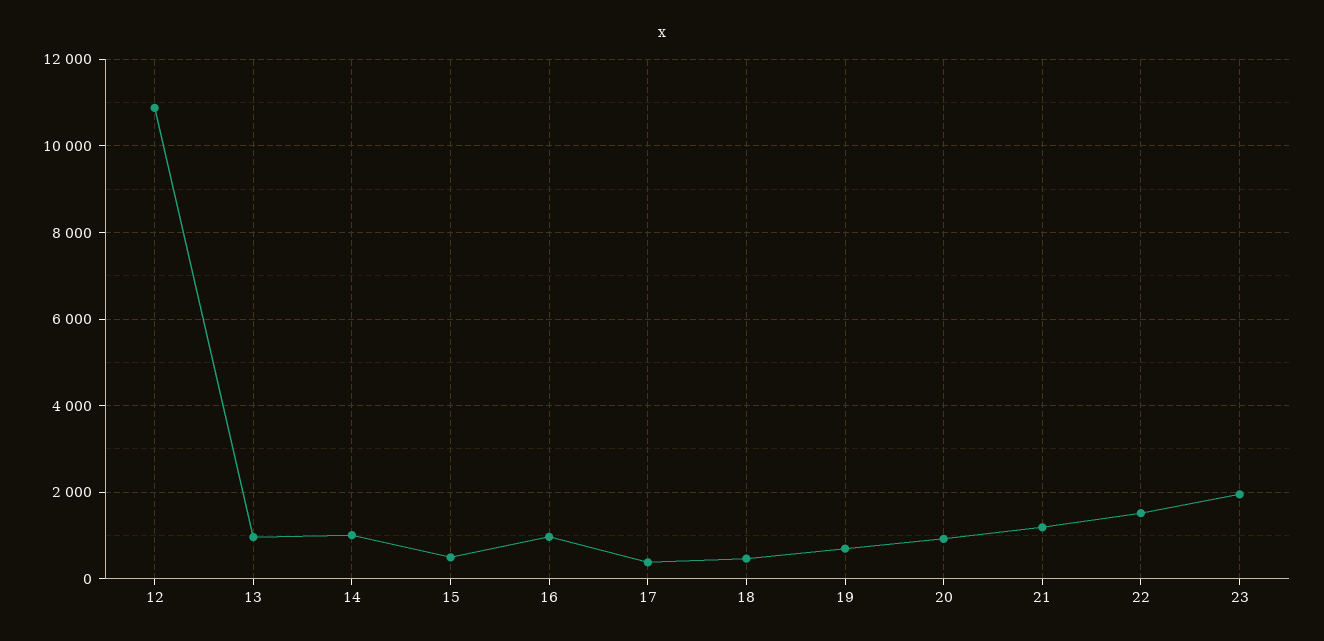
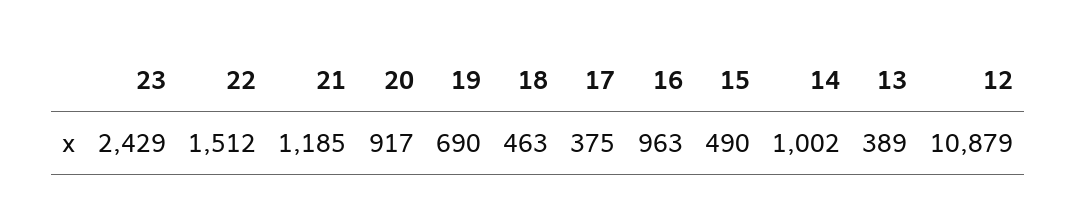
  {
    "12": 10879,
-   "13": 1000,
+   "13": 389,
    "14": 1002,
    "15": 490,
    "16": 963,
    "17": 375,
    "18": 463,
    "19": 690,
    "20": 917,
    "21": 1185,
    "22": 1512,
-   "23": 2000
+   "23": 2429
  }

